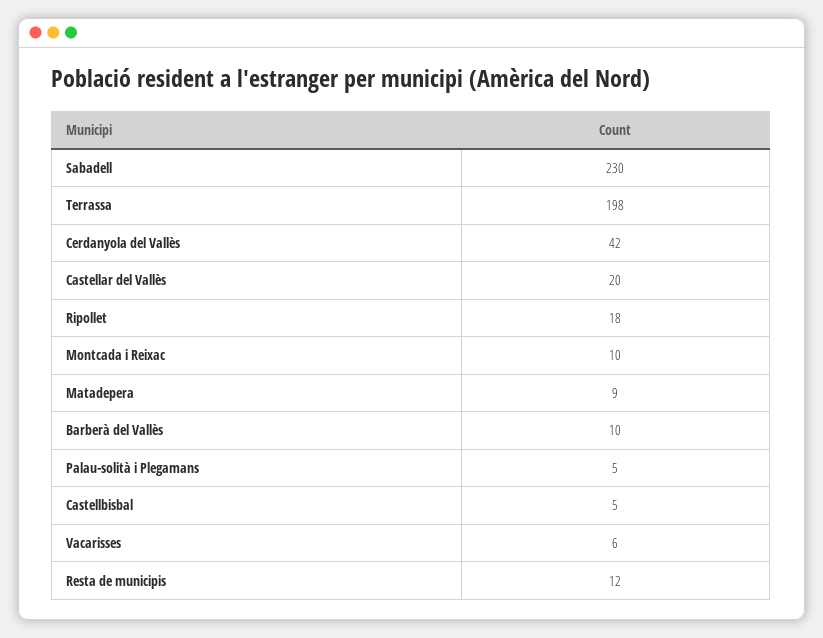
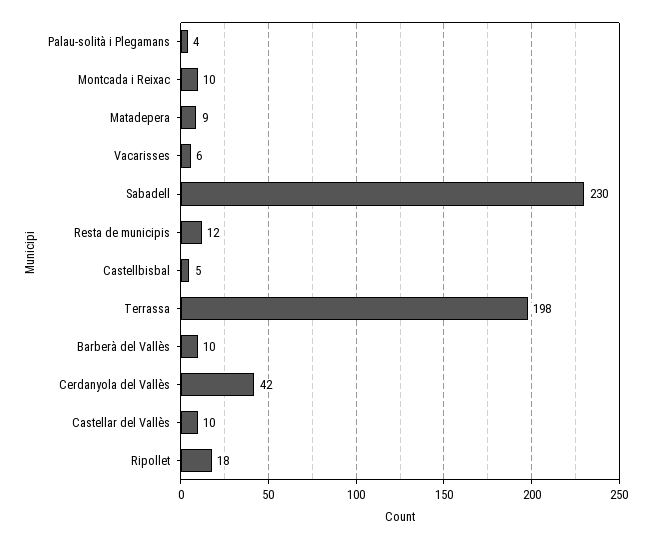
  {
    "Sabadell": 230,
    "Terrassa": 198,
    "Cerdanyola del Vallès": 42,
-   "Castellar del Vallès": 20,
+   "Castellar del Vallès": 10,
    "Ripollet": 18,
    "Montcada i Reixac": 10,
    "Matadepera": 9,
    "Barberà del Vallès": 10,
-   "Palau-solità i Plegamans": 5,
+   "Palau-solità i Plegamans": 4,
    "Castellbisbal": 5,
    "Vacarisses": 6,
    "Resta de municipis": 12
  }

